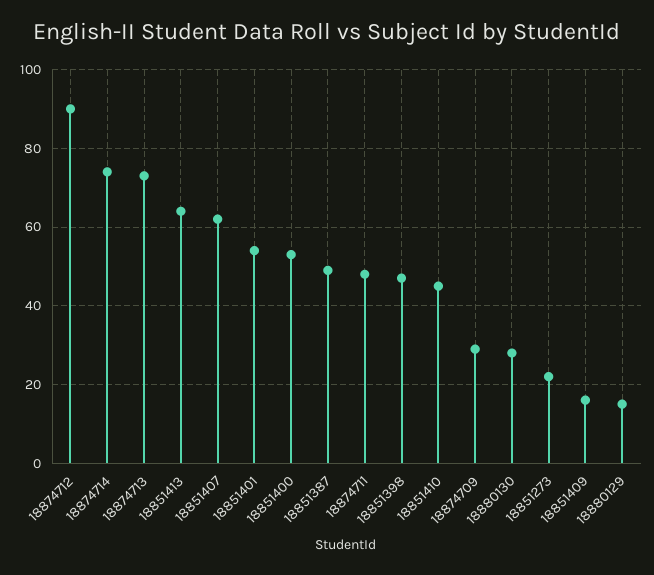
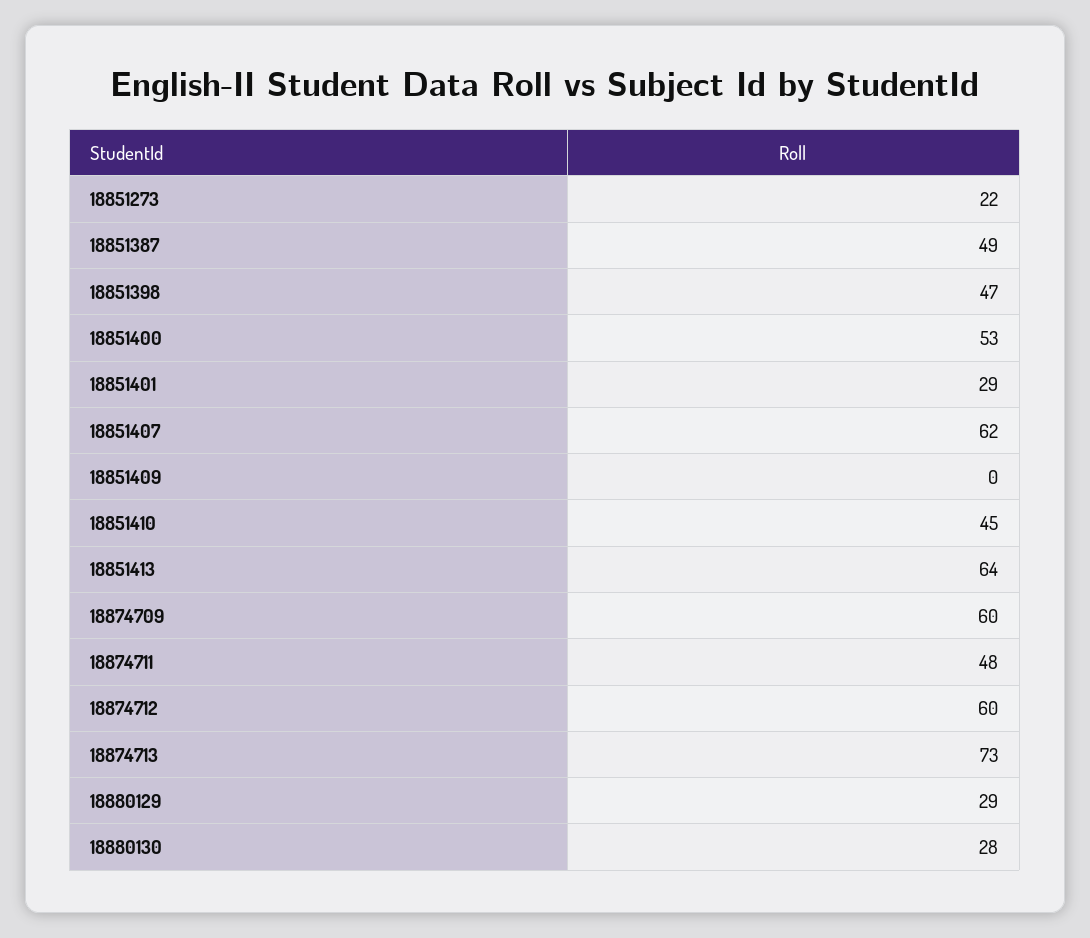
  {
-   "18874712": 90,
+   "18874712": 60,
-   "18874714": 75,
    "18874713": 73,
    "18851413": 64,
    "18851407": 62,
-   "18851401": 55,
+   "18851401": 29,
    "18851400": 53,
    "18851387": 49,
    "18874711": 48,
    "18851398": 47,
    "18851410": 45,
-   "18874709": 30,
+   "18874709": 60,
    "18880130": 28,
    "18851273": 22,
-   "18851409": 15,
+   "18851409": 0,
-   "18880129": 15
+   "18880129": 29
  }

